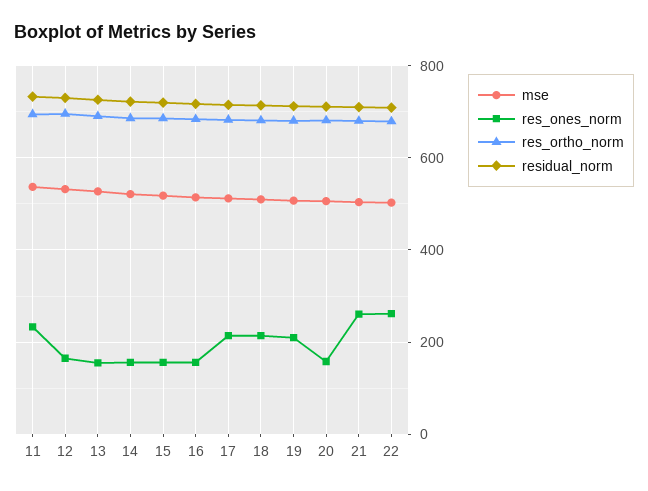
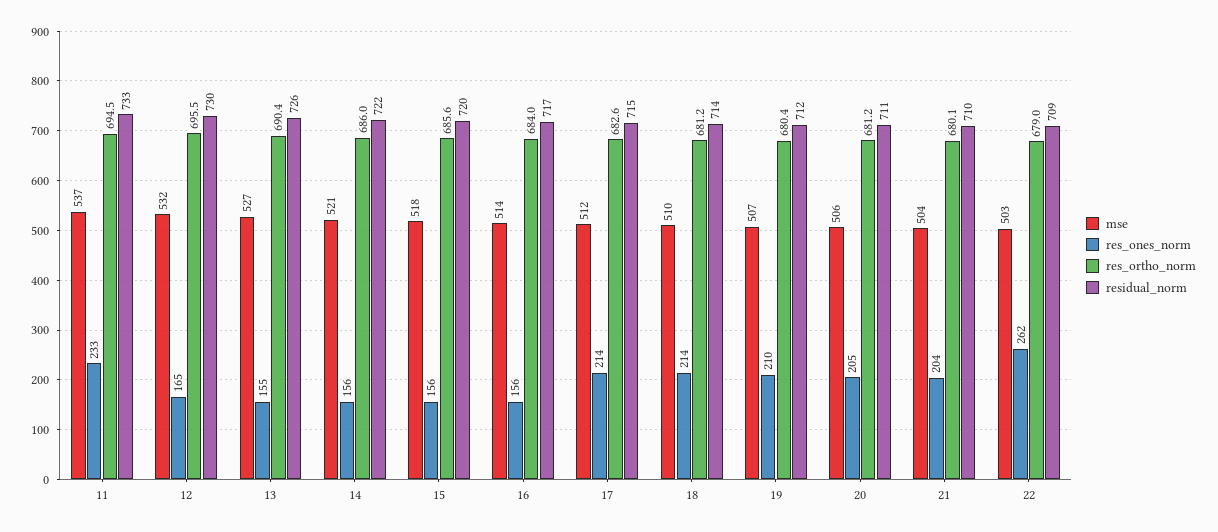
  {
    "mse": {
      "11": 537,
      "12": 532,
      "13": 527,
      "14": 521,
      "15": 518,
      "16": 514,
      "17": 512,
      "18": 510,
      "19": 507,
      "20": 506,
      "21": 504,
      "22": 503
    },
    "res_ones_norm": {
      "11": 233,
      "12": 165,
      "13": 155,
      "14": 156,
      "15": 156,
      "16": 156,
      "17": 214,
      "18": 214,
      "19": 210,
-     "20": 160,
+     "20": 205,
-     "21": 260,
+     "21": 204,
      "22": 262
    },
    "res_ortho_norm": {
      "11": 694.5,
      "12": 695.5,
      "13": 690.4,
      "14": 686,
      "15": 685.6,
      "16": 684,
      "17": 682.6,
      "18": 681.2,
      "19": 680.4,
      "20": 681.2,
      "21": 680.1,
      "22": 679
    },
    "residual_norm": {
      "11": 733,
      "12": 730,
      "13": 726,
      "14": 722,
      "15": 720,
      "16": 717,
      "17": 715,
      "18": 714,
      "19": 712,
      "20": 711,
      "21": 710,
      "22": 709
    }
  }

